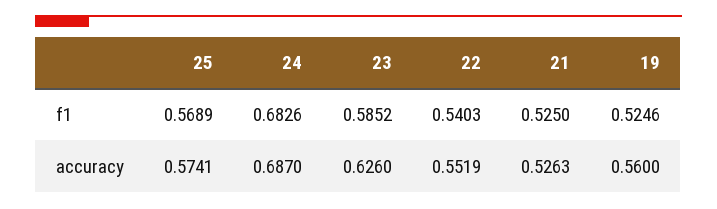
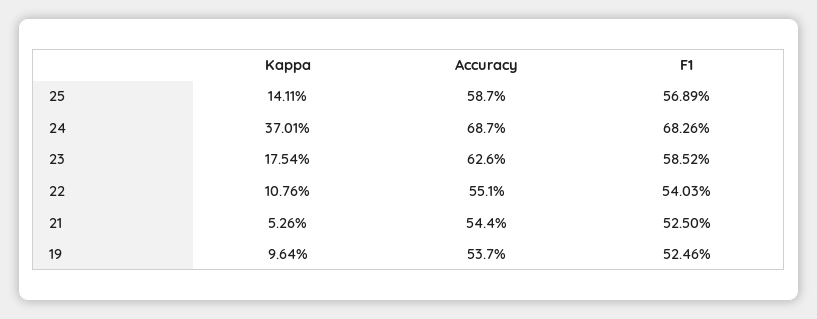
  {
    "25": {
      "f1": 0.5689,
-     "accuracy": 0.5741
+     "accuracy": 0.587,
+     "Kappa": 0.1411
    },
    "24": {
      "f1": 0.6826,
-     "accuracy": 0.687
+     "accuracy": 0.687,
+     "Kappa": 0.3701
    },
    "23": {
      "f1": 0.5852,
-     "accuracy": 0.626
+     "accuracy": 0.626,
+     "Kappa": 0.1754
    },
    "22": {
      "f1": 0.5403,
-     "accuracy": 0.5519
+     "accuracy": 0.551,
+     "Kappa": 0.1076
    },
    "21": {
      "f1": 0.525,
-     "accuracy": 0.5263
+     "accuracy": 0.544,
+     "Kappa": 0.0526
    },
    "19": {
      "f1": 0.5246,
-     "accuracy": 0.56
+     "accuracy": 0.537,
+     "Kappa": 0.0964
    }
  }

